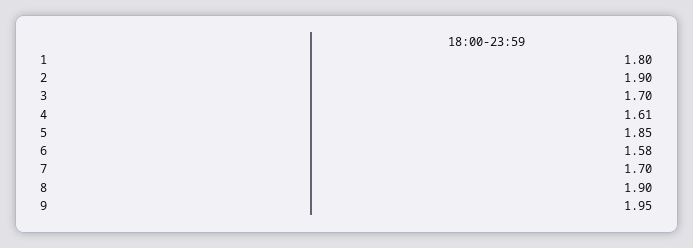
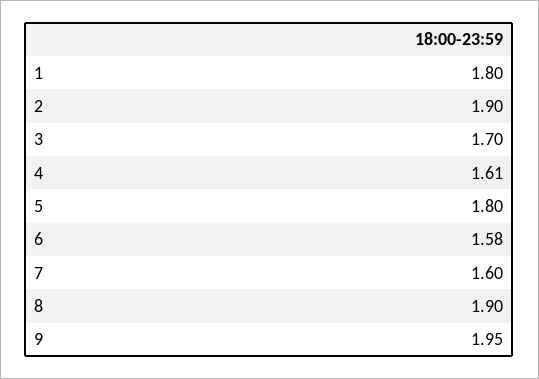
  {
    "1": 1.8,
    "2": 1.9,
    "3": 1.7,
    "4": 1.61,
-   "5": 1.85,
+   "5": 1.8,
    "6": 1.58,
-   "7": 1.7,
+   "7": 1.6,
    "8": 1.9,
    "9": 1.95
  }

